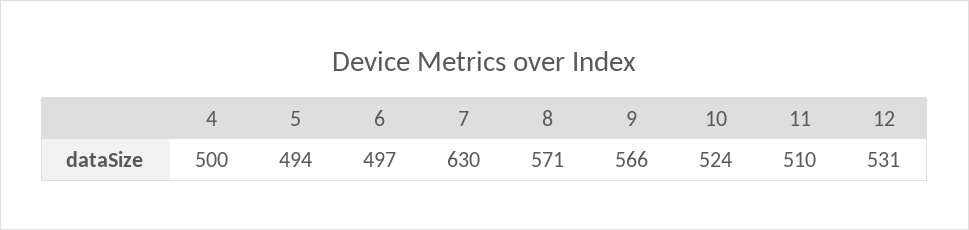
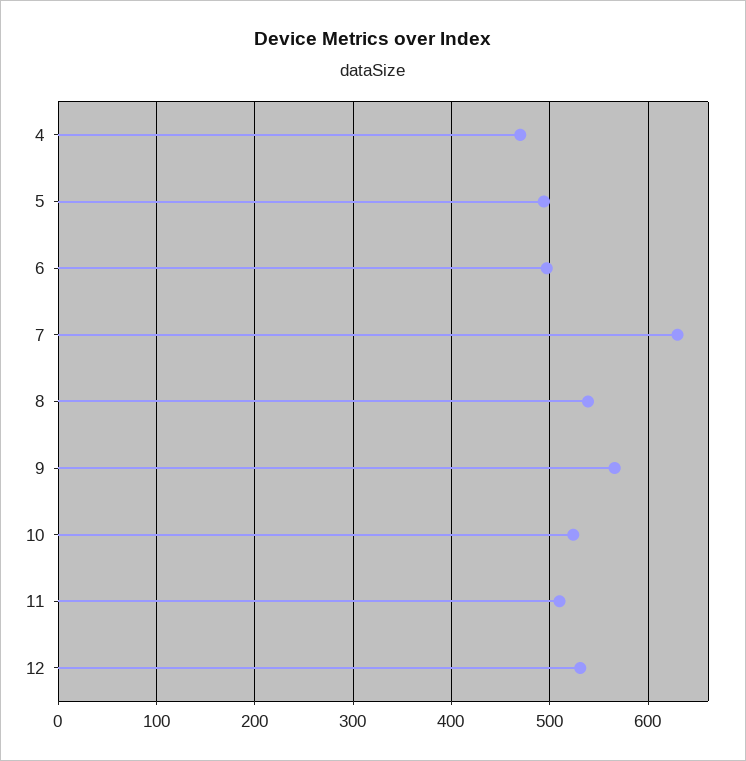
  {
-   "4": 500,
+   "4": 470,
    "5": 494,
    "6": 497,
    "7": 630,
-   "8": 571,
+   "8": 540,
    "9": 566,
    "10": 524,
    "11": 510,
    "12": 531
  }

